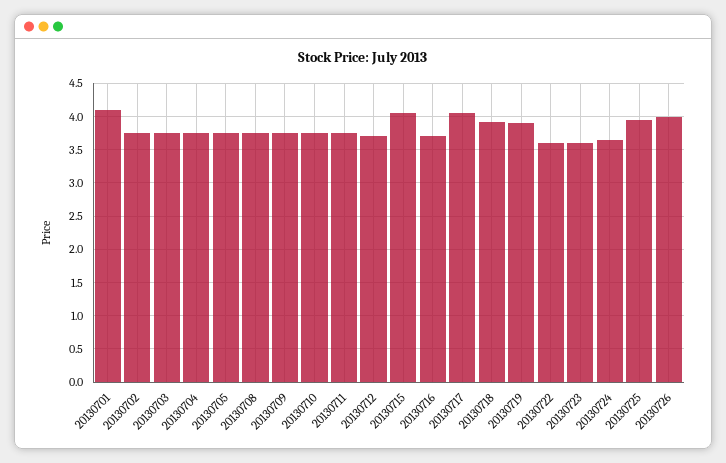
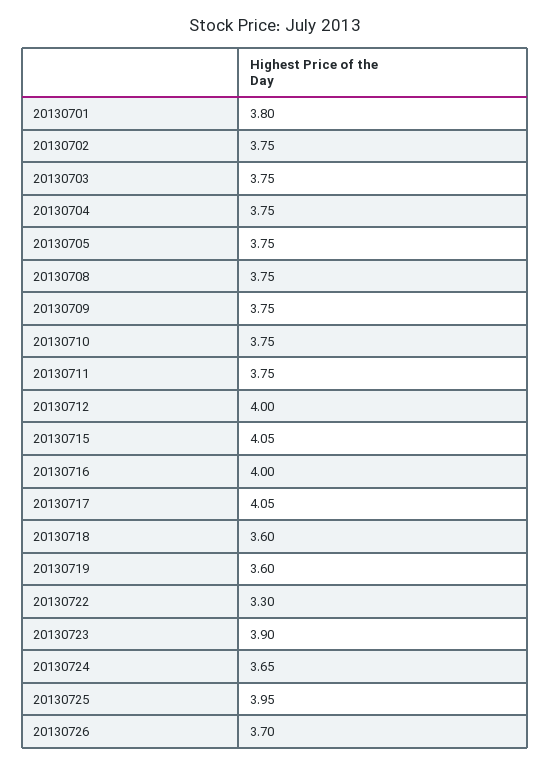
  {
-   "20130701": 4.1,
+   "20130701": 3.8,
    "20130702": 3.75,
    "20130703": 3.75,
    "20130704": 3.75,
    "20130705": 3.75,
    "20130708": 3.75,
    "20130709": 3.75,
    "20130710": 3.75,
    "20130711": 3.75,
-   "20130712": 3.7,
+   "20130712": 4,
    "20130715": 4.05,
-   "20130716": 3.7,
+   "20130716": 4,
    "20130717": 4.05,
-   "20130718": 3.9,
+   "20130718": 3.6,
-   "20130719": 3.9,
+   "20130719": 3.6,
-   "20130722": 3.6,
+   "20130722": 3.3,
-   "20130723": 3.6,
+   "20130723": 3.9,
    "20130724": 3.65,
    "20130725": 3.95,
-   "20130726": 4
+   "20130726": 3.7
  }

